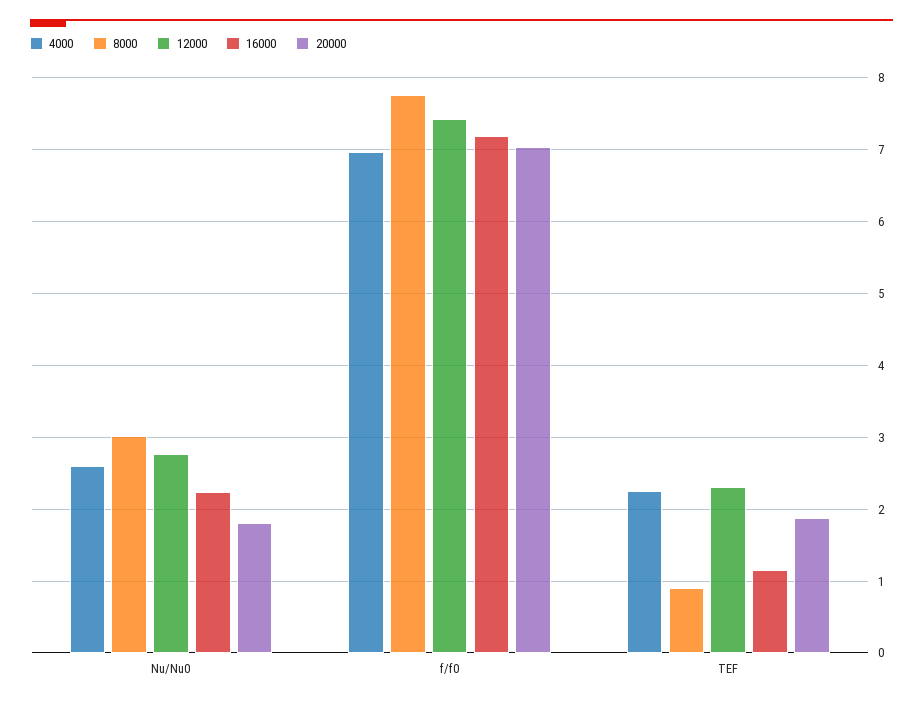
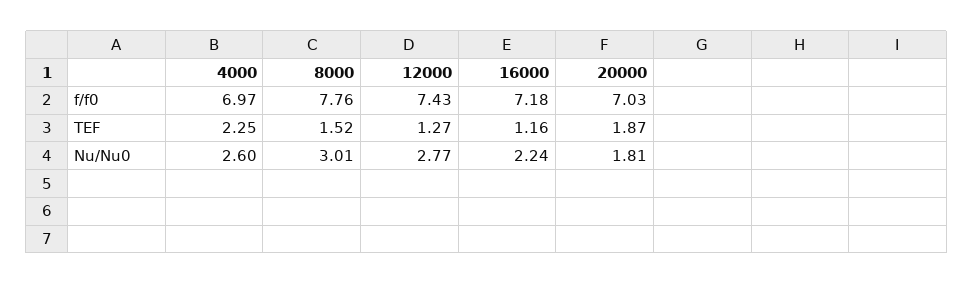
  {
    "4000": {
      "Nu/Nu0": 2.6,
      "f/f0": 6.97,
      "TEF": 2.25
    },
    "8000": {
      "Nu/Nu0": 3.01,
      "f/f0": 7.76,
-     "TEF": 0.9
+     "TEF": 1.52
    },
    "12000": {
      "Nu/Nu0": 2.77,
      "f/f0": 7.43,
-     "TEF": 2.3
+     "TEF": 1.27
    },
    "16000": {
      "Nu/Nu0": 2.24,
      "f/f0": 7.18,
      "TEF": 1.16
    },
    "20000": {
      "Nu/Nu0": 1.81,
      "f/f0": 7.03,
      "TEF": 1.87
    }
  }

